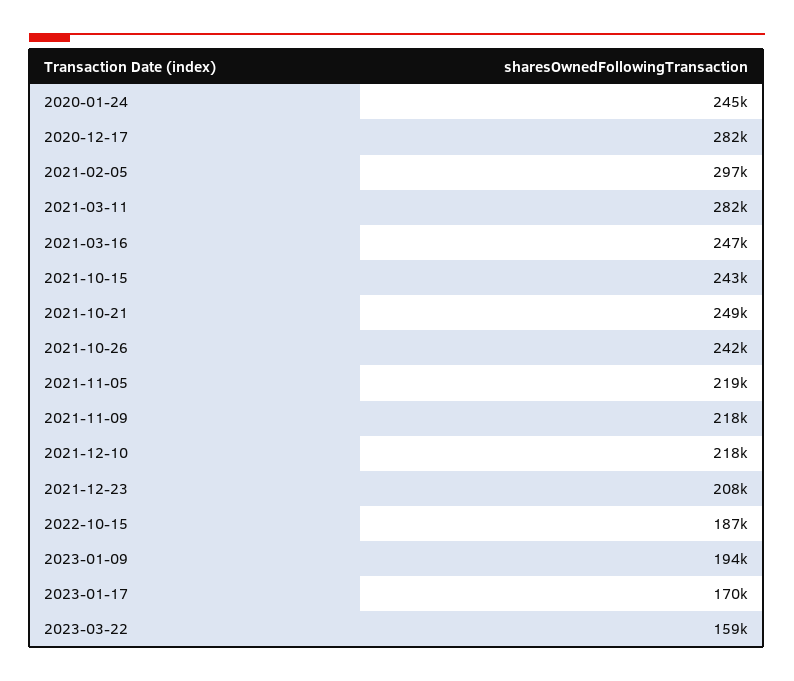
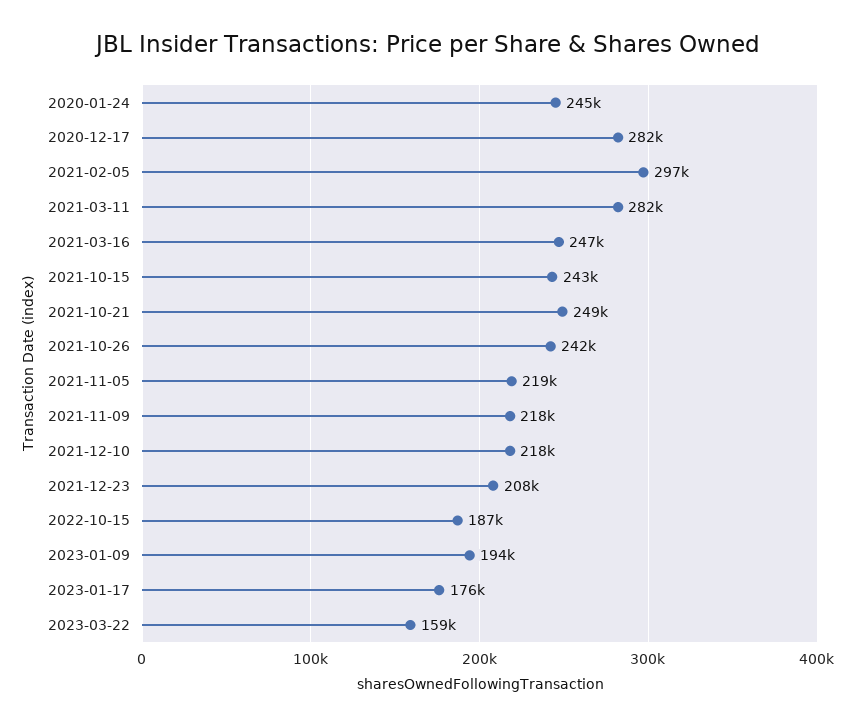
  {
    "2020-01-24": 245000,
    "2020-12-17": 282000,
    "2021-02-05": 297000,
    "2021-03-11": 282000,
    "2021-03-16": 247000,
    "2021-10-15": 243000,
    "2021-10-21": 249000,
    "2021-10-26": 242000,
    "2021-11-05": 219000,
    "2021-11-09": 218000,
    "2021-12-10": 218000,
    "2021-12-23": 208000,
    "2022-10-15": 187000,
    "2023-01-09": 194000,
-   "2023-01-17": 170000,
+   "2023-01-17": 176000,
    "2023-03-22": 159000
  }

